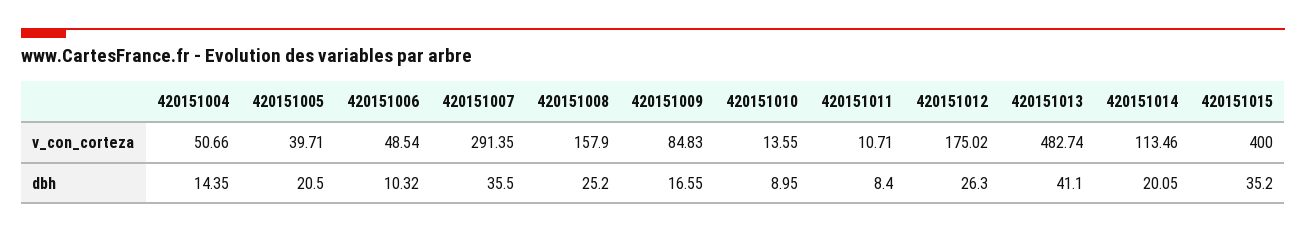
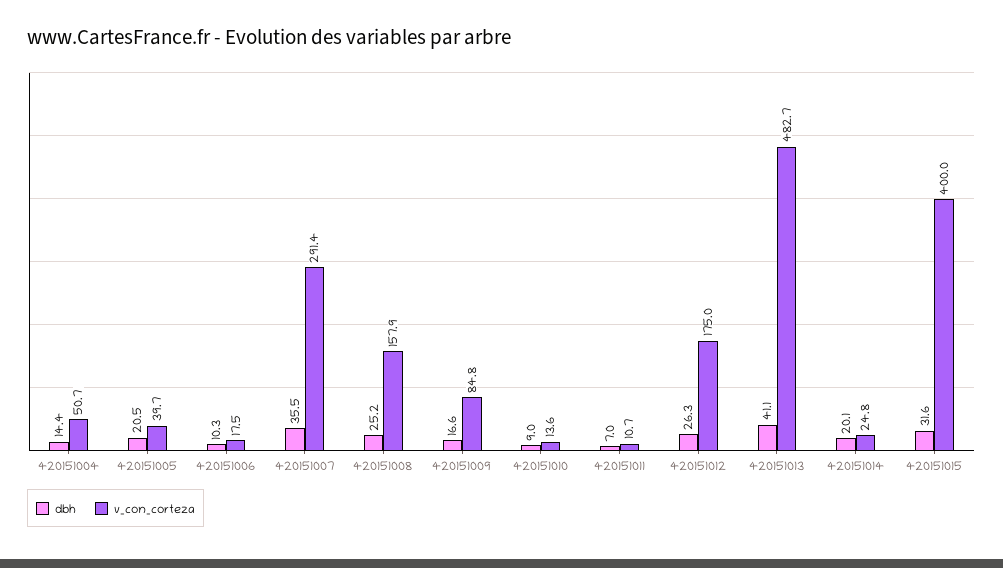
  {
    "v_con_corteza": {
      "420151004": 50.66,
      "420151005": 39.71,
-     "420151006": 48.54,
+     "420151006": 17.5,
      "420151007": 291.35,
      "420151008": 157.9,
      "420151009": 84.83,
      "420151010": 13.55,
      "420151011": 10.71,
      "420151012": 175.02,
      "420151013": 482.74,
-     "420151014": 113.46,
+     "420151014": 24.8,
      "420151015": 400
    },
    "dbh": {
      "420151004": 14.35,
      "420151005": 20.5,
      "420151006": 10.32,
      "420151007": 35.5,
      "420151008": 25.2,
      "420151009": 16.55,
      "420151010": 8.95,
-     "420151011": 8.4,
+     "420151011": 7,
      "420151012": 26.3,
      "420151013": 41.1,
      "420151014": 20.05,
-     "420151015": 35.2
+     "420151015": 31.6
    }
  }

